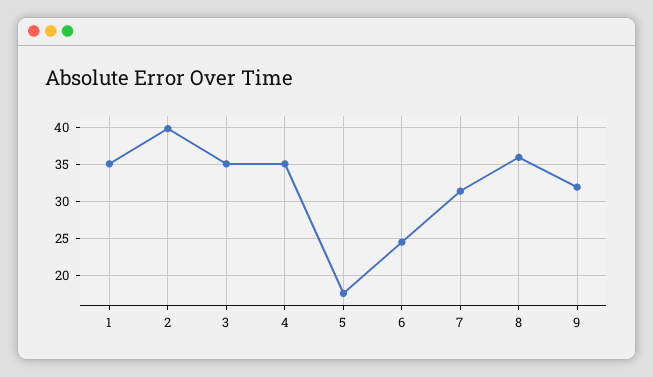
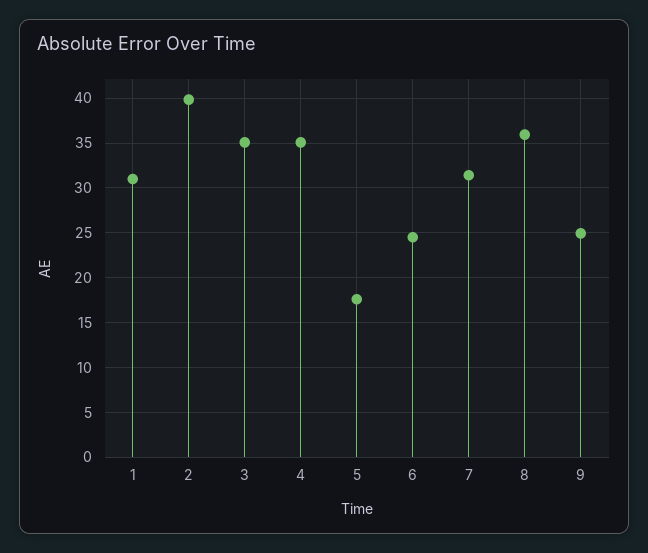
  {
-   "1": 35,
+   "1": 31,
    "2": 40,
    "3": 35,
    "4": 35,
    "5": 18,
    "6": 25,
    "7": 31,
    "8": 36,
-   "9": 32
+   "9": 25
  }

